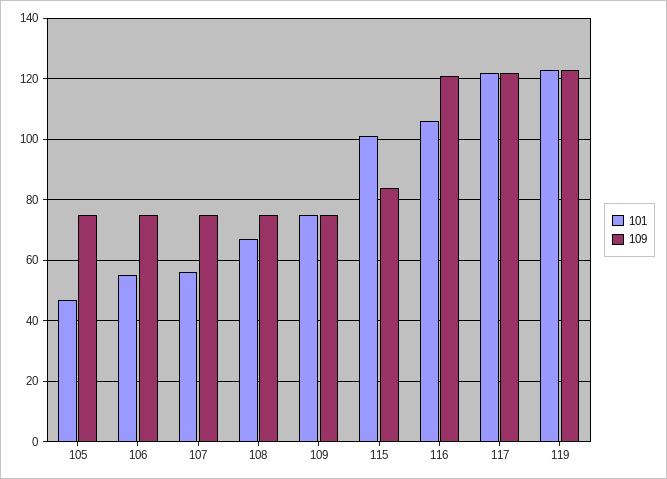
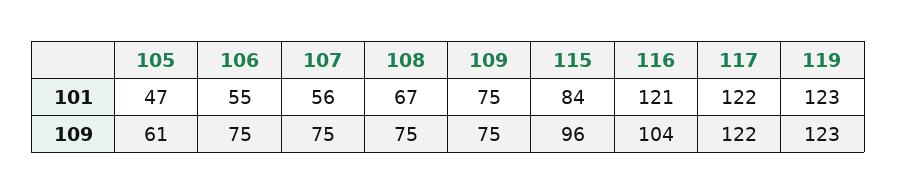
  {
    "101": {
      "105": 47,
      "106": 55,
      "107": 56,
      "108": 67,
      "109": 75,
-     "115": 100,
+     "115": 84,
-     "116": 105,
+     "116": 121,
      "117": 122,
      "119": 123
    },
    "109": {
-     "105": 75,
+     "105": 61,
      "106": 75,
      "107": 75,
      "108": 75,
      "109": 75,
-     "115": 85,
+     "115": 96,
-     "116": 120,
+     "116": 104,
      "117": 122,
      "119": 123
    }
  }

